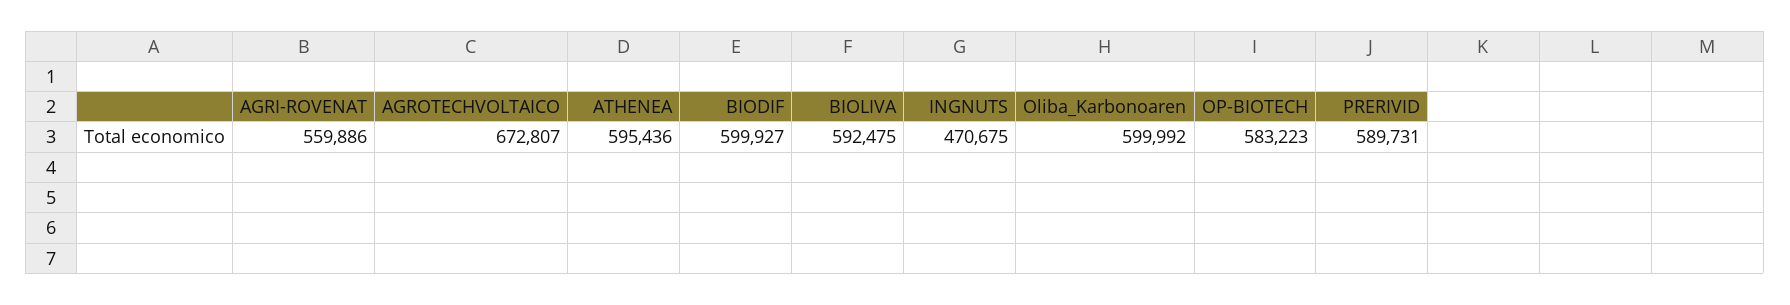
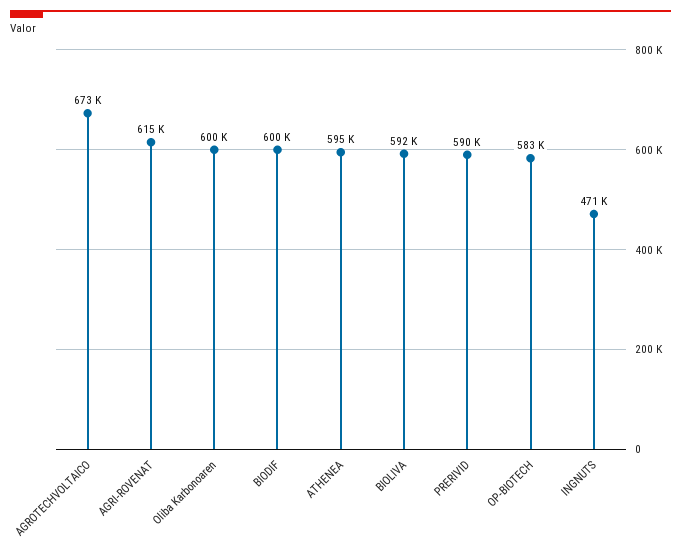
  {
-   "AGRI-ROVENAT": 559886,
+   "AGRI-ROVENAT": 615000,
    "AGROTECHVOLTAICO": 672807,
    "ATHENEA": 595436,
    "BIODIF": 599927,
    "BIOLIVA": 592475,
    "INGNUTS": 470675,
    "Oliba_Karbonoaren": 599992,
    "OP-BIOTECH": 583223,
    "PRERIVID": 589731
  }

